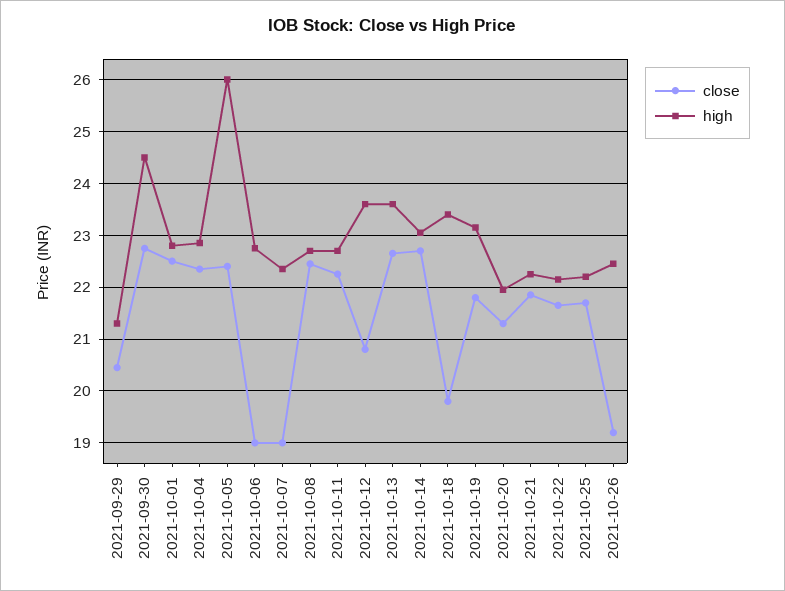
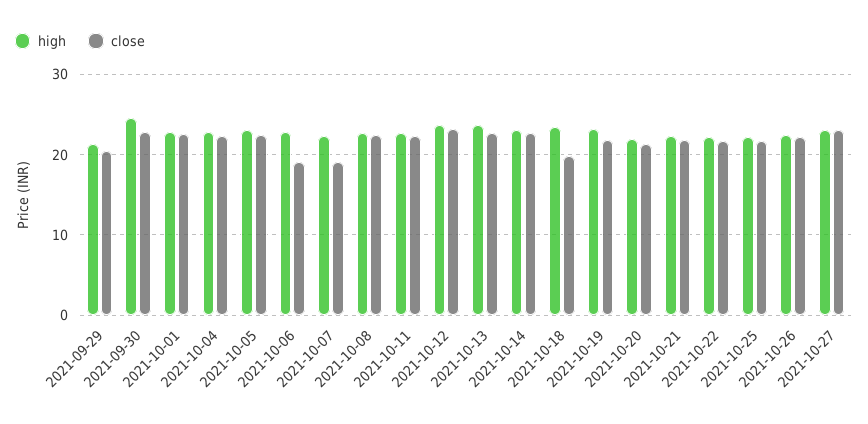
  {
    "close": {
      "2021-09-29": 20.4,
      "2021-09-30": 22.8,
      "2021-10-01": 22.6,
      "2021-10-04": 22.4,
      "2021-10-05": 22.4,
      "2021-10-06": 19,
      "2021-10-07": 19,
      "2021-10-08": 22.4,
      "2021-10-11": 22.2,
-     "2021-10-12": 20.8,
+     "2021-10-12": 23,
      "2021-10-13": 22.6,
      "2021-10-14": 22.8,
      "2021-10-18": 19.8,
      "2021-10-19": 21.8,
      "2021-10-20": 21.4,
      "2021-10-21": 21.8,
      "2021-10-22": 21.6,
      "2021-10-25": 21.8,
-     "2021-10-26": 19.2
+     "2021-10-26": 22,
+     "2021-10-27": 23
    },
    "high": {
      "2021-09-29": 21.4,
      "2021-09-30": 24.6,
      "2021-10-01": 22.8,
      "2021-10-04": 22.8,
-     "2021-10-05": 26,
+     "2021-10-05": 23,
      "2021-10-06": 22.8,
      "2021-10-07": 22.4,
      "2021-10-08": 22.8,
      "2021-10-11": 22.8,
      "2021-10-12": 23.6,
      "2021-10-13": 23.6,
      "2021-10-14": 23,
      "2021-10-18": 23.4,
      "2021-10-19": 23.2,
      "2021-10-20": 22,
      "2021-10-21": 22.2,
      "2021-10-22": 22.2,
      "2021-10-25": 22.2,
-     "2021-10-26": 22.4
+     "2021-10-26": 22.4,
+     "2021-10-27": 23
    }
  }

